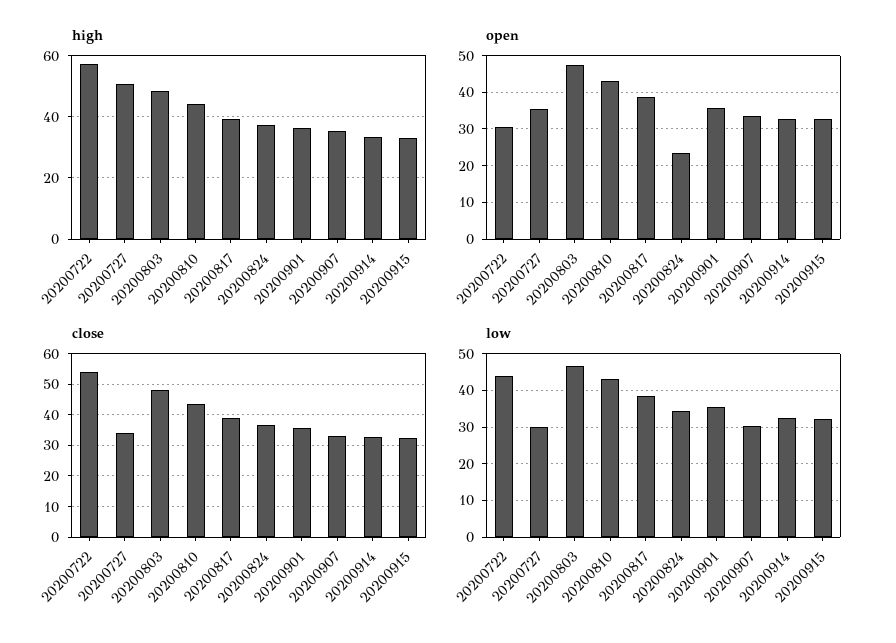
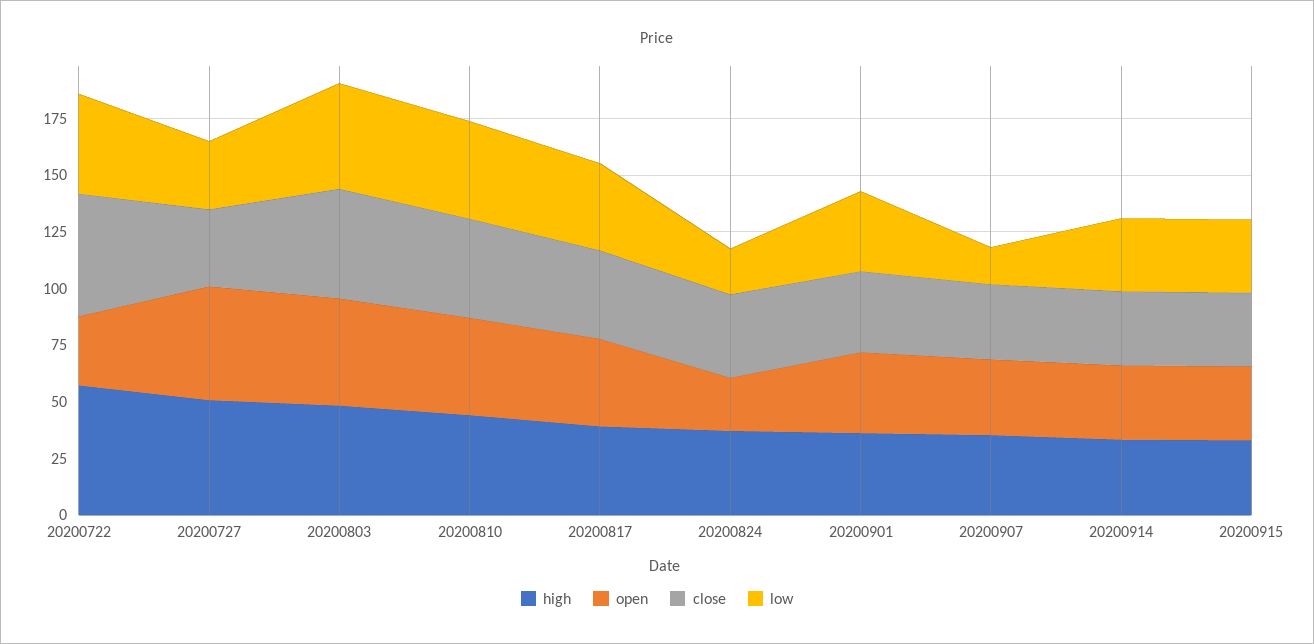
  {
    "high": {
      "20200722": 58,
      "20200727": 50,
      "20200803": 48,
      "20200810": 44,
      "20200817": 40,
      "20200824": 38,
      "20200901": 36,
      "20200907": 36,
      "20200914": 34,
      "20200915": 32
    },
    "open": {
      "20200722": 30,
-     "20200727": 36,
+     "20200727": 50,
      "20200803": 48,
      "20200810": 44,
      "20200817": 38,
      "20200824": 24,
      "20200901": 36,
      "20200907": 34,
      "20200914": 32,
      "20200915": 32
    },
    "close": {
      "20200722": 54,
      "20200727": 34,
      "20200803": 48,
      "20200810": 44,
      "20200817": 40,
      "20200824": 36,
      "20200901": 36,
      "20200907": 34,
      "20200914": 32,
      "20200915": 32
    },
    "low": {
      "20200722": 44,
      "20200727": 30,
      "20200803": 46,
      "20200810": 42,
      "20200817": 38,
-     "20200824": 34,
+     "20200824": 20,
      "20200901": 36,
-     "20200907": 30,
+     "20200907": 15,
      "20200914": 32,
      "20200915": 32
    }
  }

